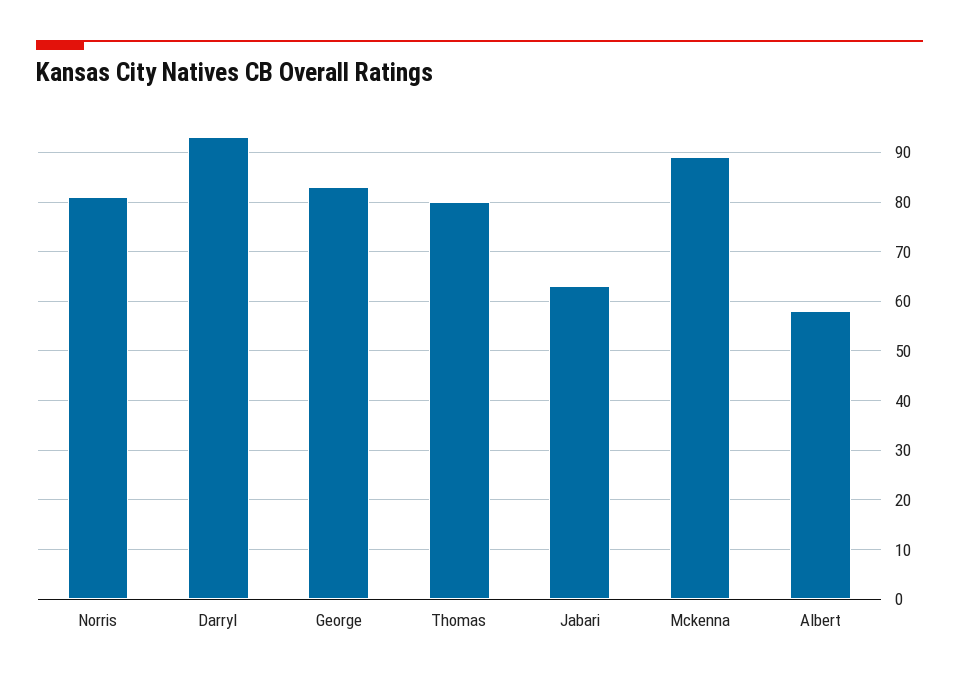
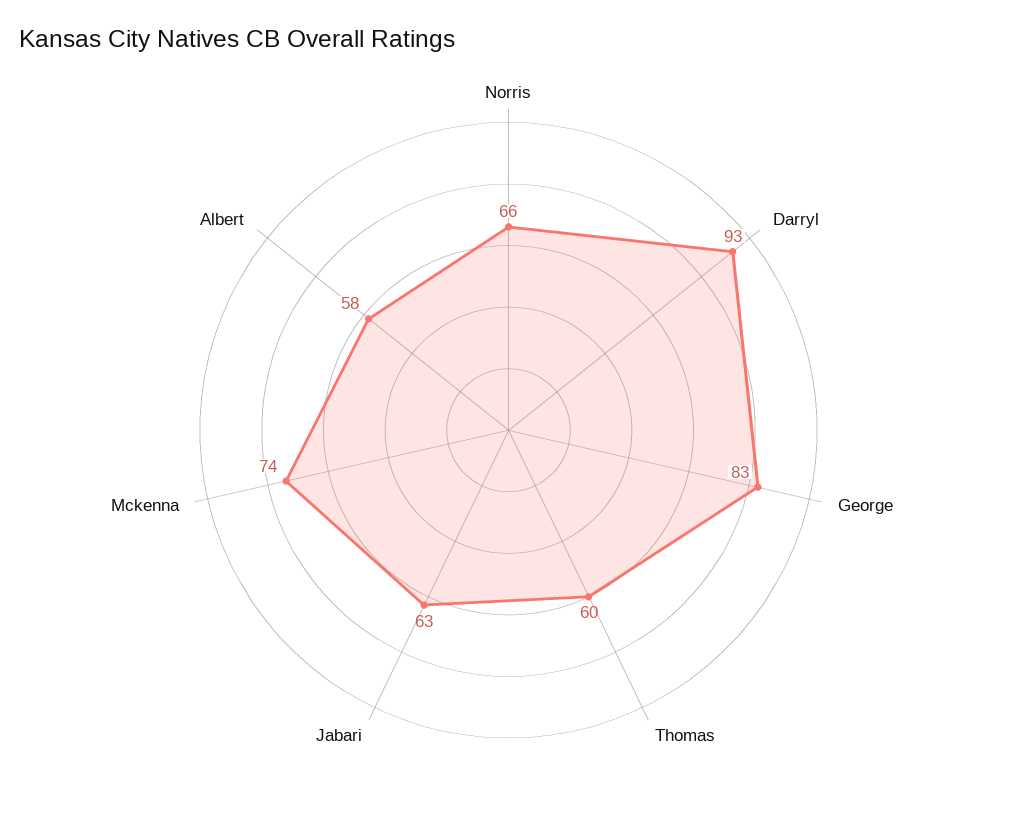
  {
-   "Norris": 80,
+   "Norris": 66,
    "Darryl": 93,
    "George": 83,
-   "Thomas": 80,
+   "Thomas": 60,
    "Jabari": 63,
-   "Mckenna": 90,
+   "Mckenna": 74,
    "Albert": 58
  }

